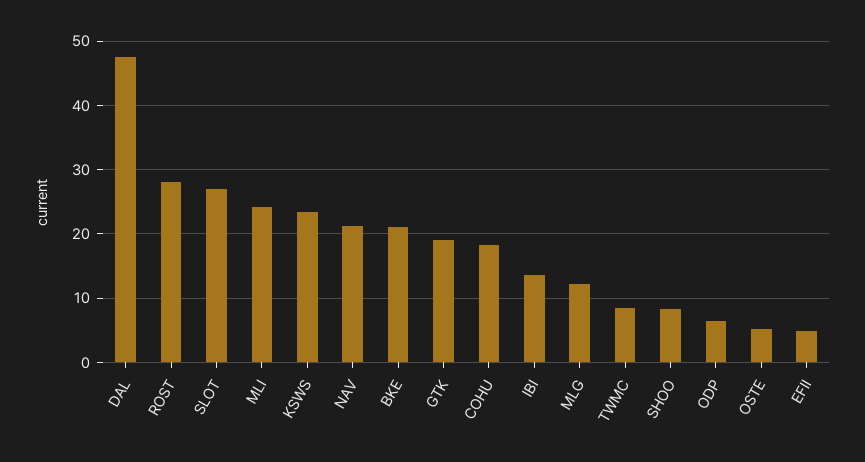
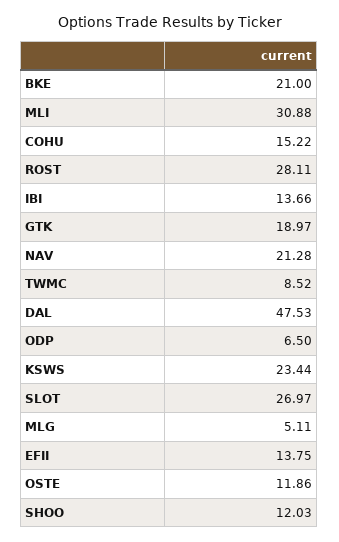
  {
    "DAL": 47.53,
    "ROST": 28.11,
    "SLOT": 26.97,
-   "MLI": 24,
+   "MLI": 30.88,
    "KSWS": 23.44,
    "NAV": 21.28,
    "BKE": 21,
    "GTK": 18.97,
-   "COHU": 18,
+   "COHU": 15.22,
    "IBI": 13.66,
-   "MLG": 12,
+   "MLG": 5.11,
    "TWMC": 8.52,
-   "SHOO": 8,
+   "SHOO": 12.03,
    "ODP": 6.5,
-   "OSTE": 5,
+   "OSTE": 11.86,
-   "EFII": 5
+   "EFII": 13.75
  }

